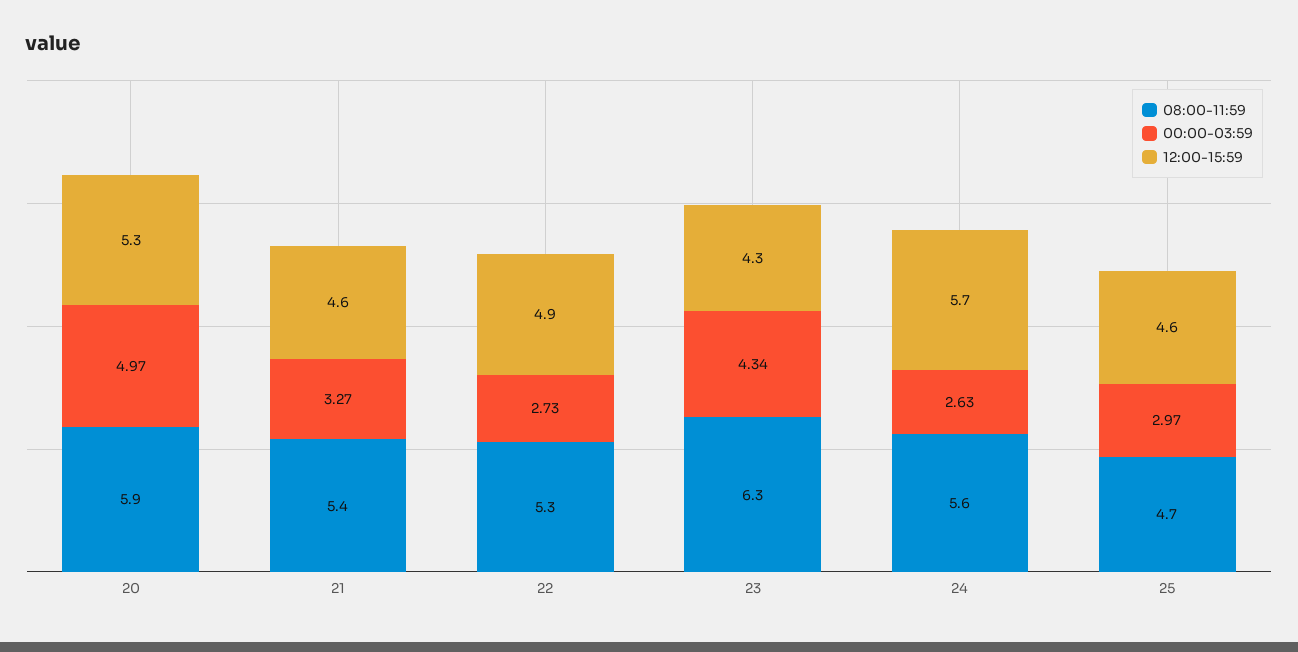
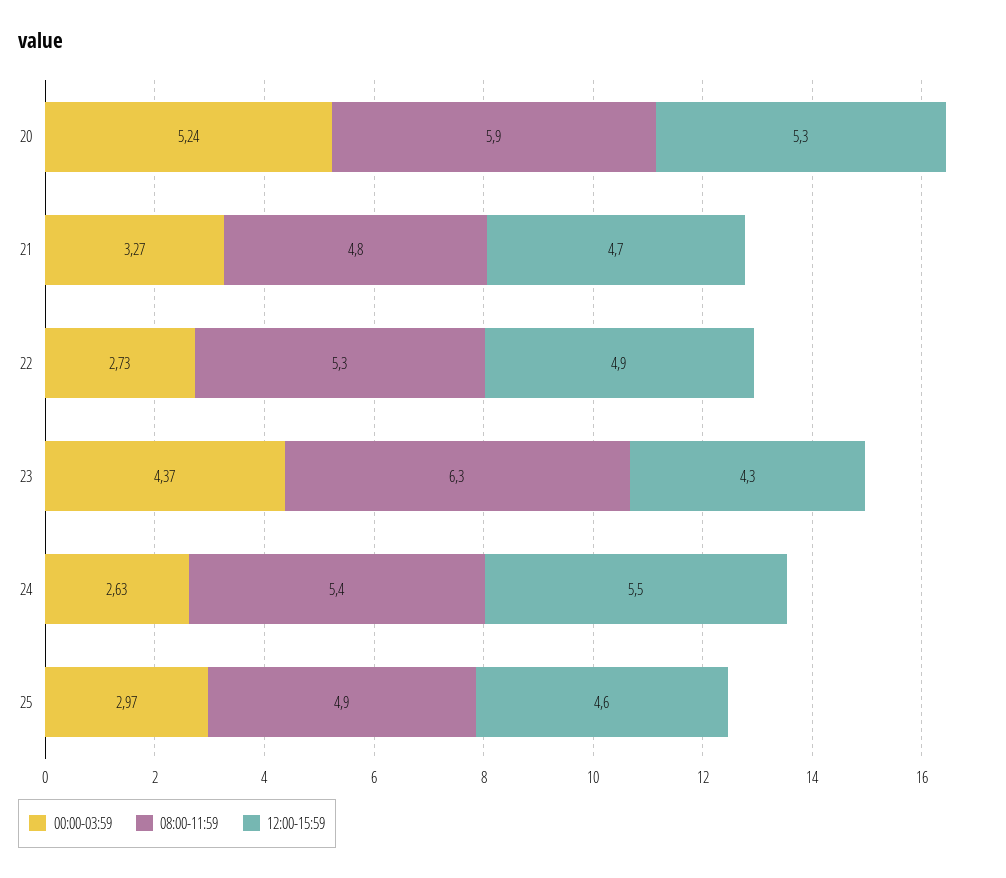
  {
    "08:00-11:59": {
      "20": 5.9,
-     "21": 5.4,
+     "21": 4.8,
      "22": 5.3,
      "23": 6.3,
-     "24": 5.6,
+     "24": 5.4,
-     "25": 4.7
+     "25": 4.9
    },
    "00:00-03:59": {
-     "20": 4.97,
+     "20": 5.24,
      "21": 3.27,
      "22": 2.73,
-     "23": 4.34,
+     "23": 4.37,
      "24": 2.63,
      "25": 2.97
    },
    "12:00-15:59": {
      "20": 5.3,
-     "21": 4.6,
+     "21": 4.7,
      "22": 4.9,
      "23": 4.3,
-     "24": 5.7,
+     "24": 5.5,
      "25": 4.6
    }
  }

